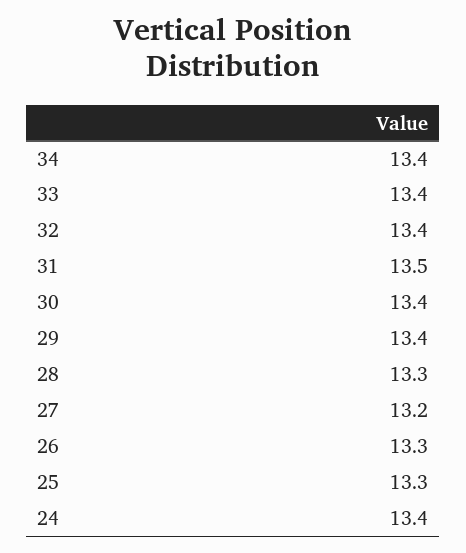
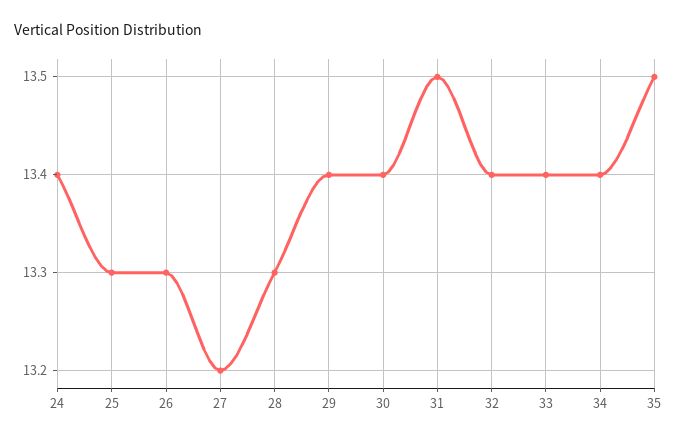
  {
    "34": 13.4,
    "33": 13.4,
    "32": 13.4,
    "31": 13.5,
    "30": 13.4,
    "29": 13.4,
    "28": 13.3,
    "27": 13.2,
    "26": 13.3,
    "25": 13.3,
-   "24": 13.4
+   "24": 13.4,
+   "35": 13.5
  }

